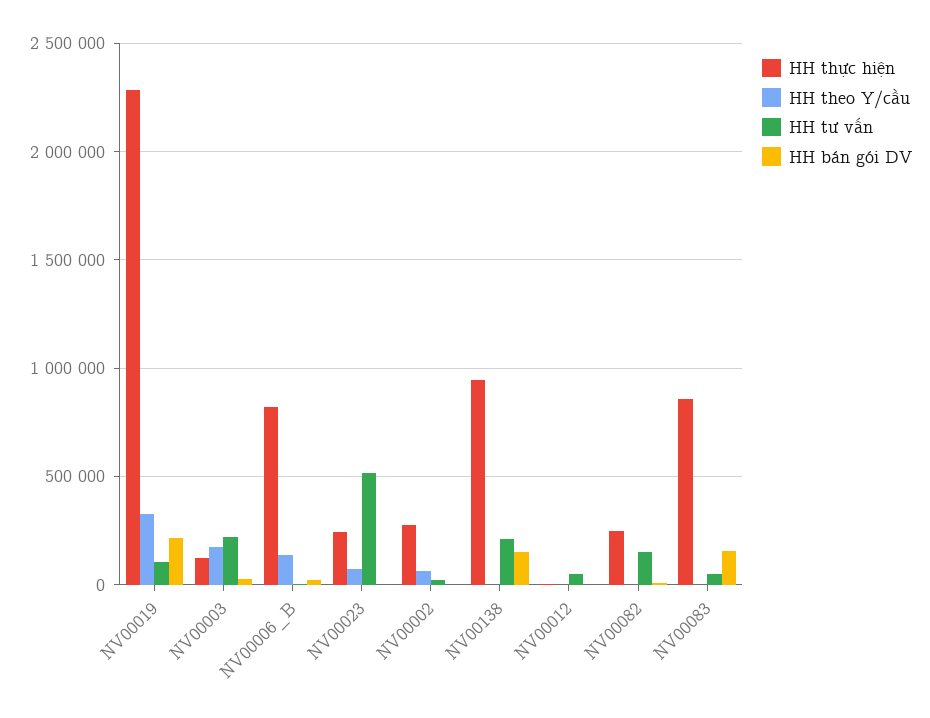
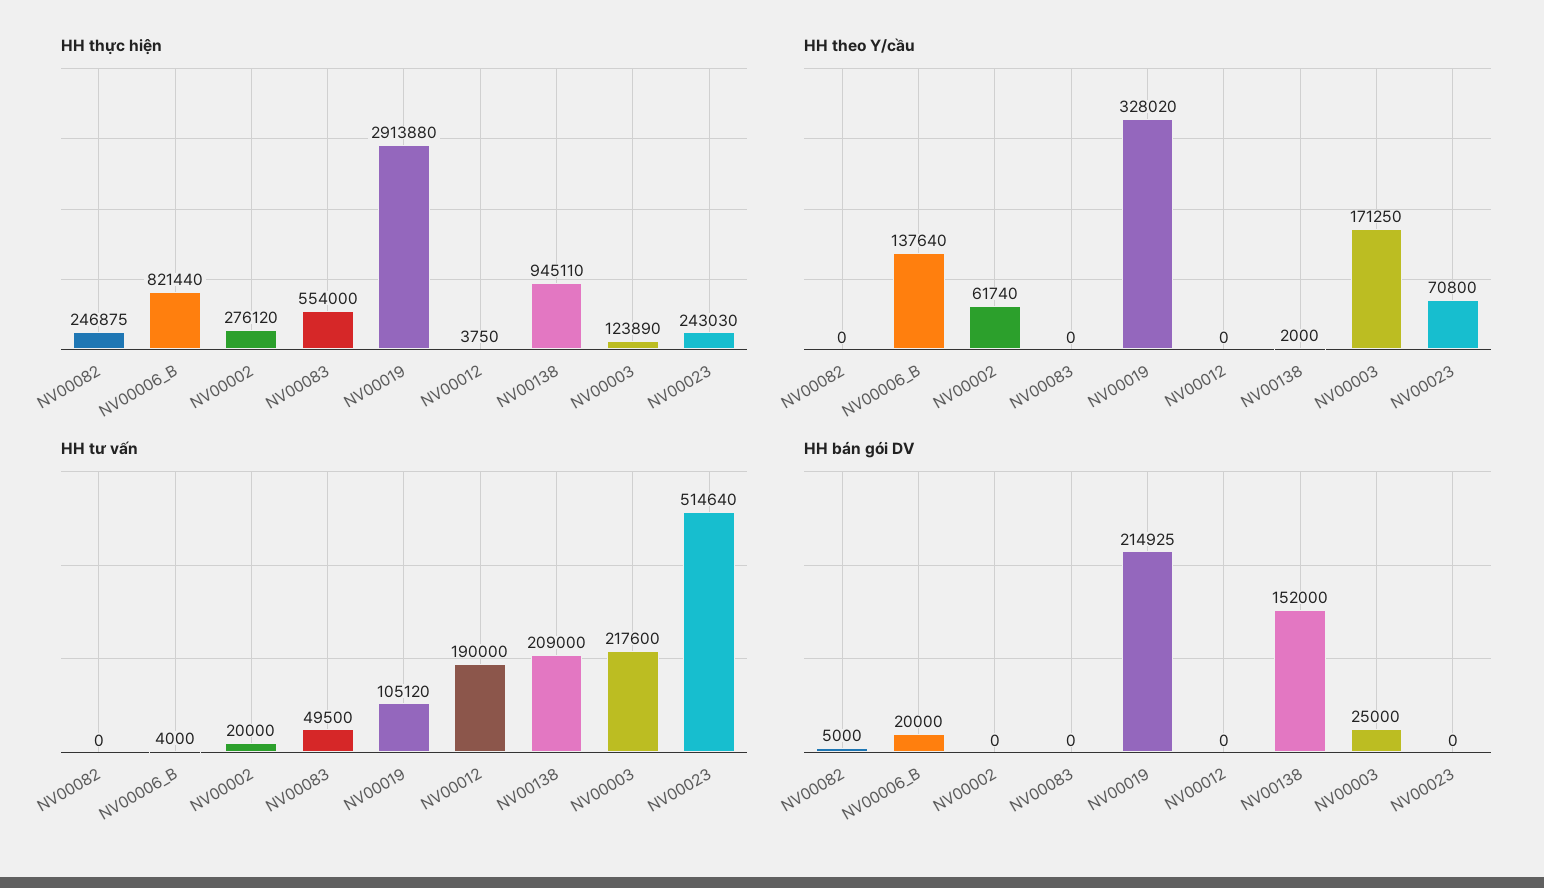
  {
    "HH thực hiện": {
-     "NV00019": 2300000,
+     "NV00019": 2913880,
      "NV00003": 123890,
      "NV00006_B": 821440,
      "NV00023": 243030,
      "NV00002": 276120,
      "NV00138": 945110,
      "NV00012": 3750,
      "NV00082": 246875,
-     "NV00083": 850000
+     "NV00083": 554000
    },
    "HH theo Y/cầu": {
      "NV00019": 328020,
      "NV00003": 171250,
      "NV00006_B": 137640,
      "NV00023": 70800,
      "NV00002": 61740,
      "NV00138": 2000,
      "NV00012": 0,
      "NV00082": 0,
      "NV00083": 0
    },
    "HH tư vấn": {
      "NV00019": 105120,
      "NV00003": 217600,
      "NV00006_B": 4000,
      "NV00023": 514640,
      "NV00002": 20000,
      "NV00138": 209000,
-     "NV00012": 50000,
+     "NV00012": 190000,
-     "NV00082": 150000,
+     "NV00082": 0,
      "NV00083": 49500
    },
    "HH bán gói DV": {
      "NV00019": 214925,
      "NV00003": 25000,
      "NV00006_B": 20000,
      "NV00023": 0,
      "NV00002": 0,
      "NV00138": 152000,
      "NV00012": 0,
      "NV00082": 5000,
-     "NV00083": 150000
+     "NV00083": 0
    }
  }

